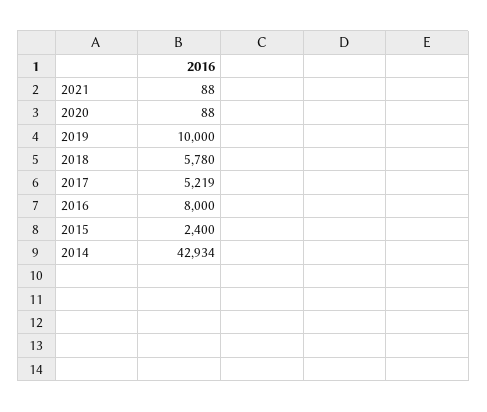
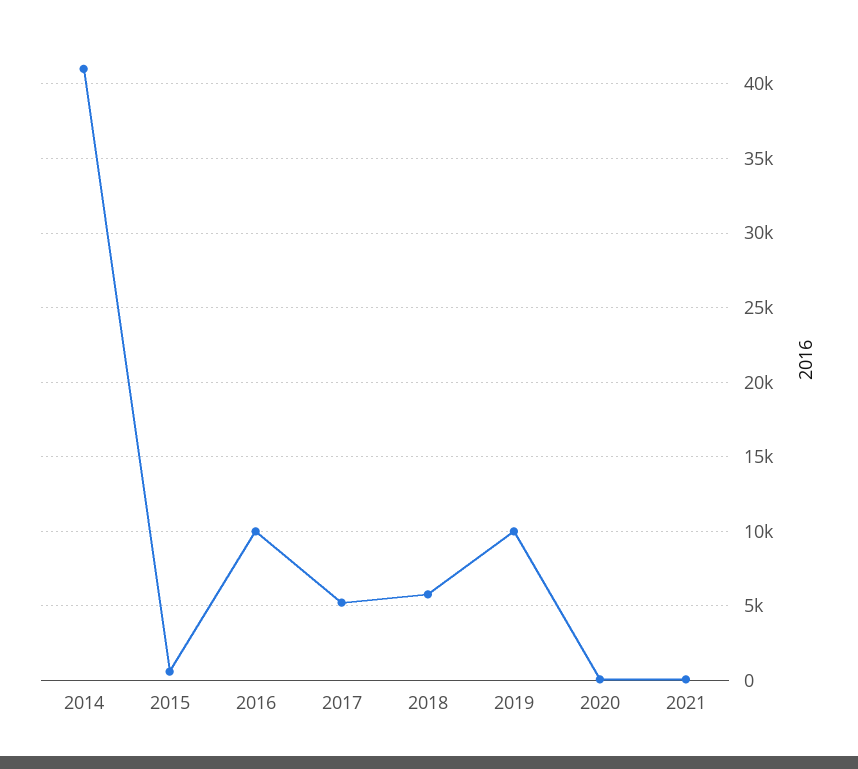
  {
    "2021": 88,
    "2020": 88,
    "2019": 10000,
    "2018": 5780,
    "2017": 5219,
-   "2016": 8000,
+   "2016": 10000,
-   "2015": 2400,
+   "2015": 500,
-   "2014": 42934
+   "2014": 41000
  }

